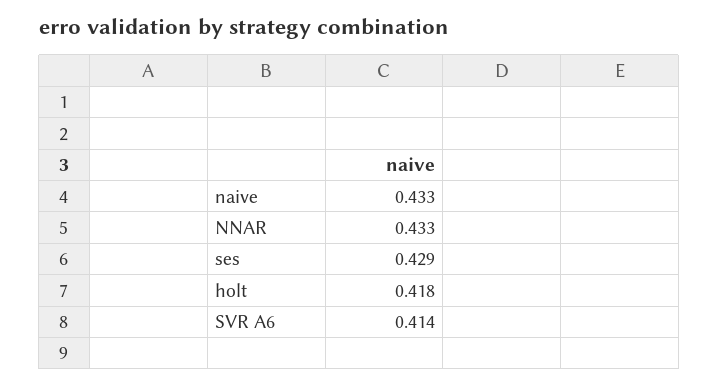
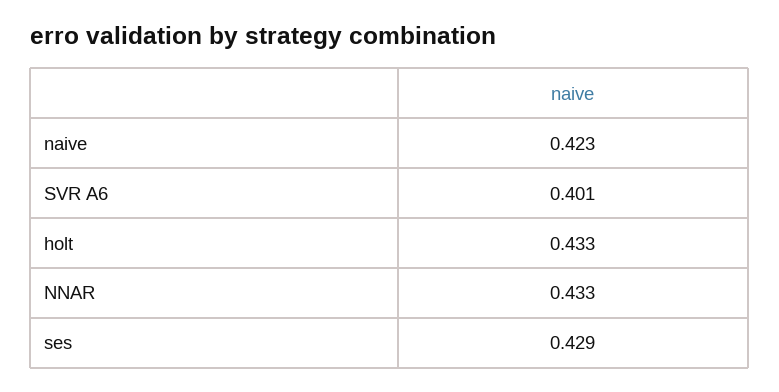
  {
-   "naive": 0.433,
+   "naive": 0.423,
    "NNAR": 0.433,
    "ses": 0.429,
-   "holt": 0.418,
+   "holt": 0.433,
-   "SVR A6": 0.414
+   "SVR A6": 0.401
  }

